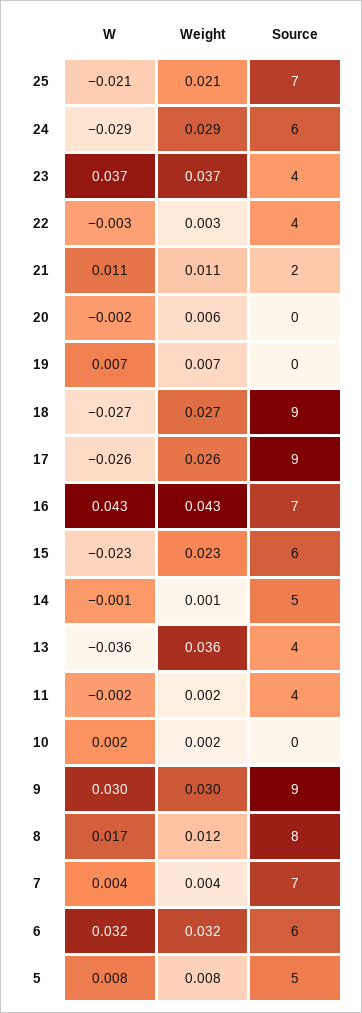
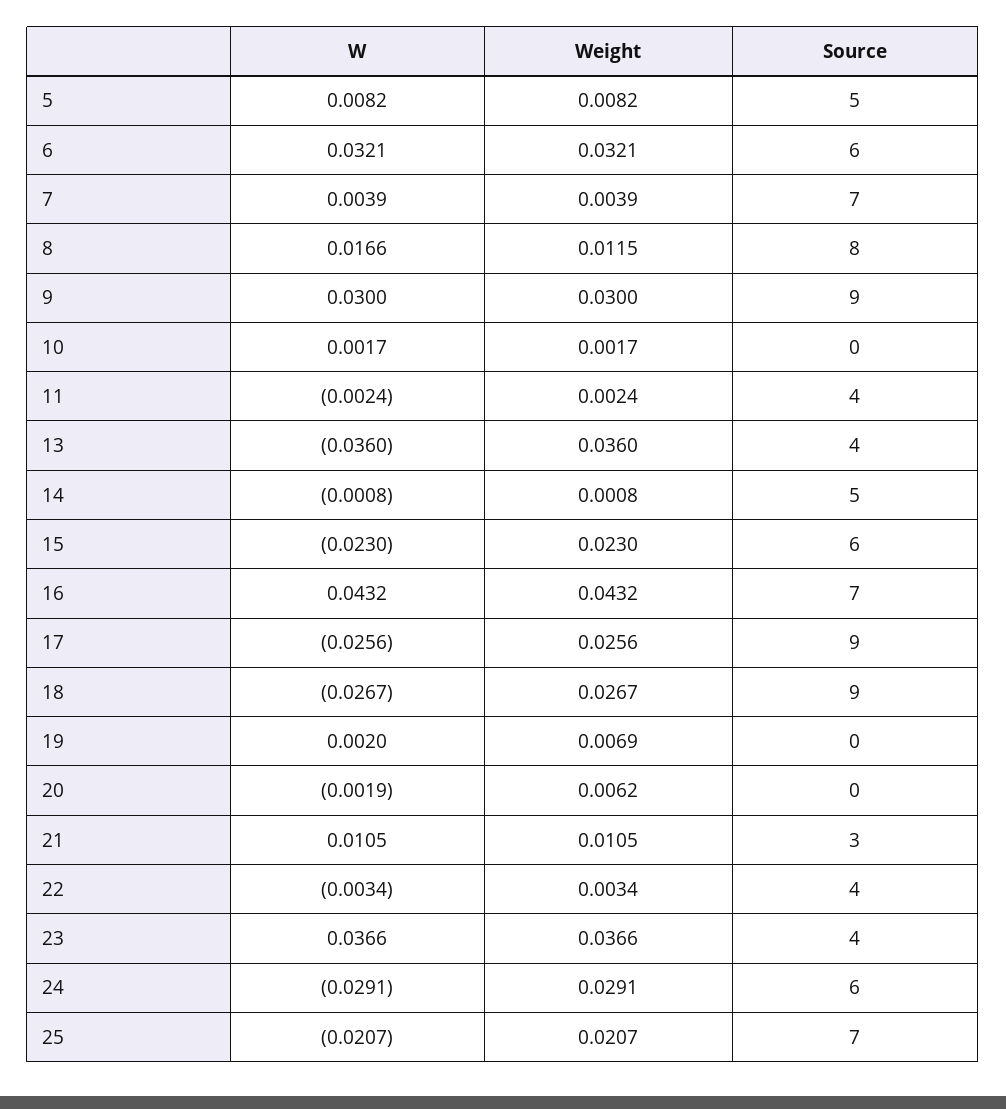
  {
    "W": {
      "25": -0.0207,
      "24": -0.0291,
      "23": 0.0366,
      "22": -0.0034,
      "21": 0.0105,
      "20": -0.0019,
-     "19": 0.007,
+     "19": 0.002,
      "18": -0.0267,
      "17": -0.0256,
      "16": 0.0432,
      "15": -0.023,
      "14": -0.0008,
      "13": -0.036,
      "11": -0.0024,
      "10": 0.0017,
      "9": 0.03,
      "8": 0.0166,
      "7": 0.0039,
      "6": 0.0321,
      "5": 0.0082
    },
    "Weight": {
      "25": 0.0207,
      "24": 0.0291,
      "23": 0.0366,
      "22": 0.0034,
      "21": 0.0105,
      "20": 0.0062,
      "19": 0.0069,
      "18": 0.0267,
      "17": 0.0256,
      "16": 0.0432,
      "15": 0.023,
      "14": 0.0008,
      "13": 0.036,
      "11": 0.0024,
      "10": 0.0017,
      "9": 0.03,
      "8": 0.0115,
      "7": 0.0039,
      "6": 0.0321,
      "5": 0.0082
    },
    "Source": {
      "25": 7,
      "24": 6,
      "23": 4,
      "22": 4,
-     "21": 2,
+     "21": 3,
      "20": 0,
      "19": 0,
      "18": 9,
      "17": 9,
      "16": 7,
      "15": 6,
      "14": 5,
      "13": 4,
      "11": 4,
      "10": 0,
      "9": 9,
      "8": 8,
      "7": 7,
      "6": 6,
      "5": 5
    }
  }

